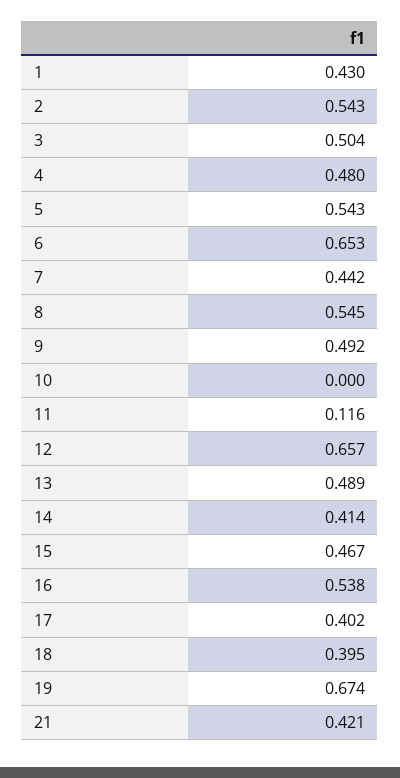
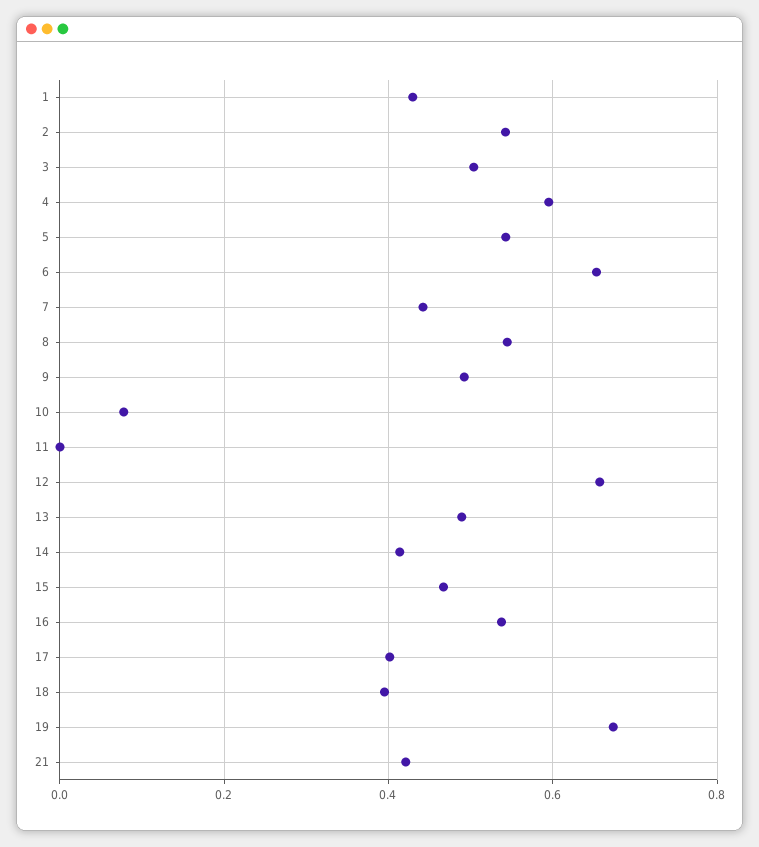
  {
    "1": 0.43,
    "2": 0.543,
    "3": 0.504,
-   "4": 0.48,
+   "4": 0.6,
    "5": 0.543,
    "6": 0.653,
    "7": 0.442,
    "8": 0.545,
    "9": 0.492,
-   "10": 0,
+   "10": 0.08,
-   "11": 0.116,
+   "11": 0,
    "12": 0.657,
    "13": 0.489,
    "14": 0.414,
    "15": 0.467,
    "16": 0.538,
    "17": 0.402,
    "18": 0.395,
    "19": 0.674,
    "21": 0.421
  }

